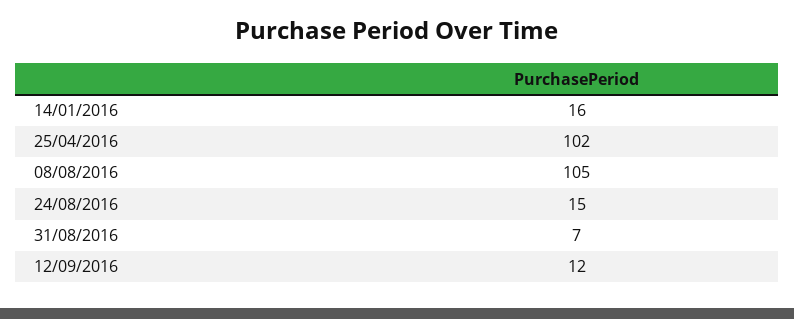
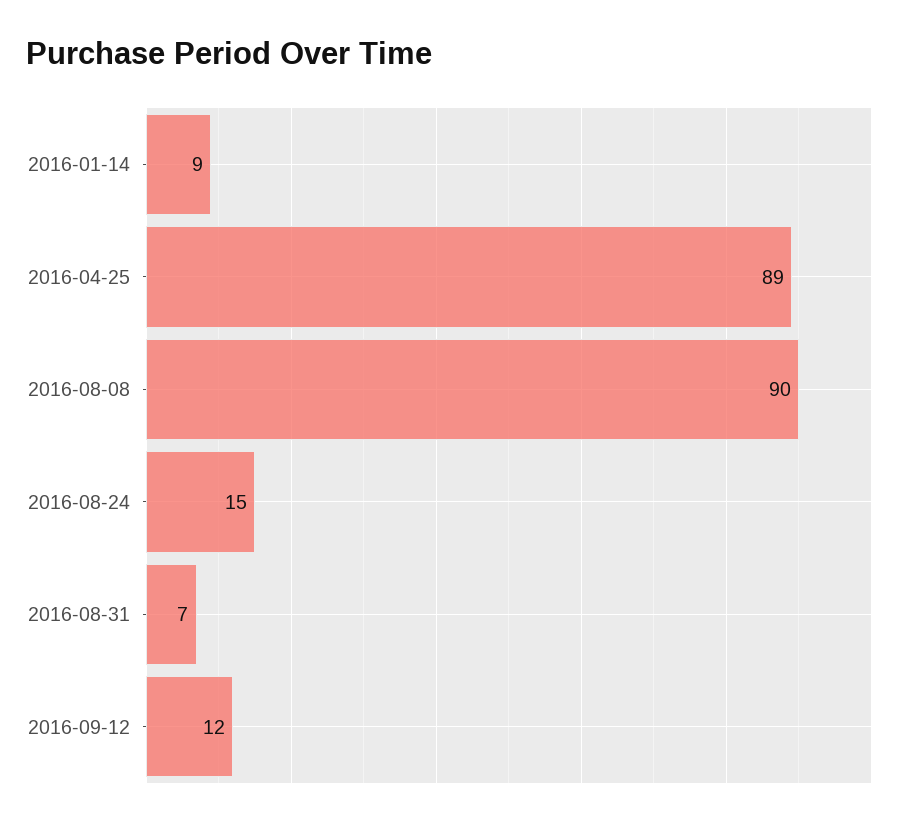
  {
-   "14/01/2016": 16,
+   "14/01/2016": 9,
-   "25/04/2016": 102,
+   "25/04/2016": 89,
-   "08/08/2016": 105,
+   "08/08/2016": 90,
    "24/08/2016": 15,
    "31/08/2016": 7,
    "12/09/2016": 12
  }

